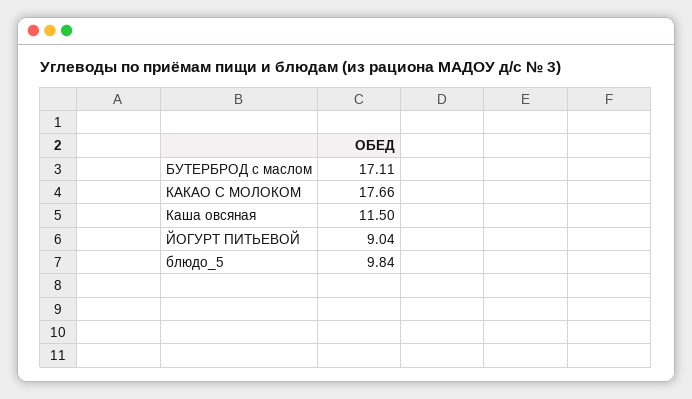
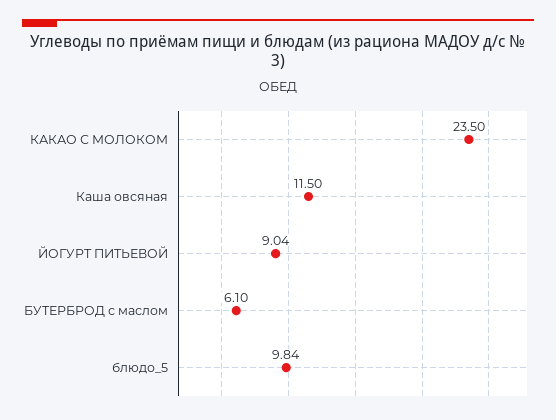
  {
-   "БУТЕРБРОД с маслом": 17.11,
+   "БУТЕРБРОД с маслом": 6.1,
-   "КАКАО С МОЛОКОМ": 17.66,
+   "КАКАО С МОЛОКОМ": 23.5,
    "Каша овсяная": 11.5,
    "ЙОГУРТ ПИТЬЕВОЙ": 9.04,
    "блюдо_5": 9.84
  }

